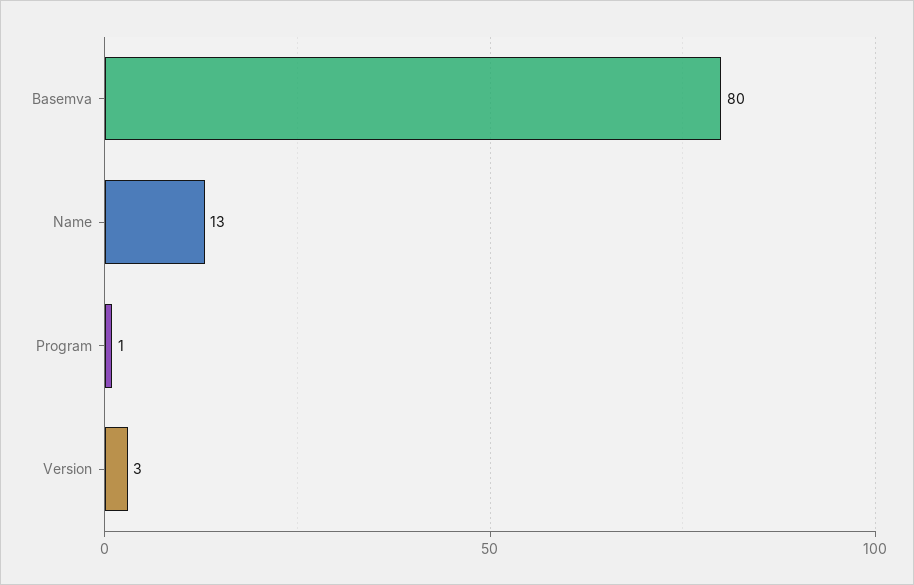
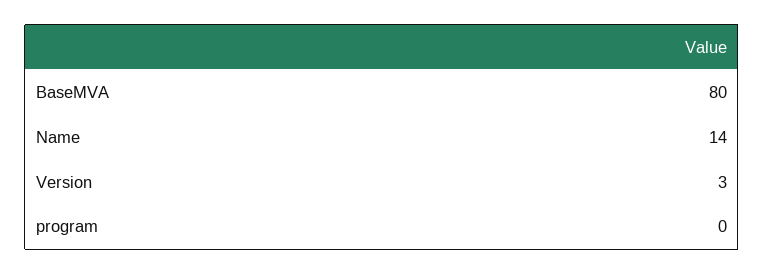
  {
    "Basemva": 80,
-   "Name": 13,
+   "Name": 14,
-   "Program": 1,
+   "Program": 0,
    "Version": 3
  }

